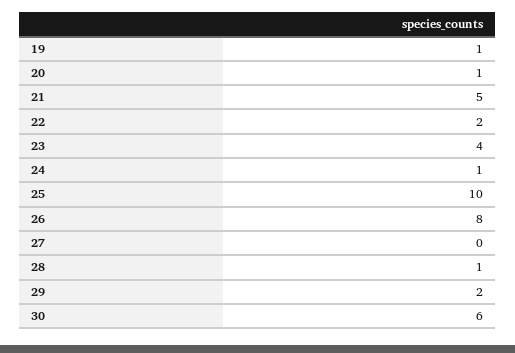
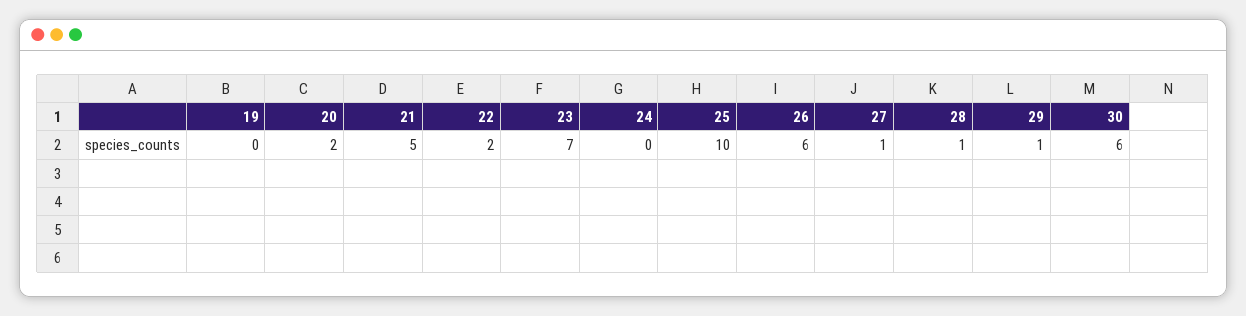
  {
-   "19": 1,
+   "19": 0,
-   "20": 1,
+   "20": 2,
    "21": 5,
    "22": 2,
-   "23": 4,
+   "23": 7,
-   "24": 1,
+   "24": 0,
    "25": 10,
-   "26": 8,
+   "26": 6,
-   "27": 0,
+   "27": 1,
    "28": 1,
-   "29": 2,
+   "29": 1,
    "30": 6
  }

